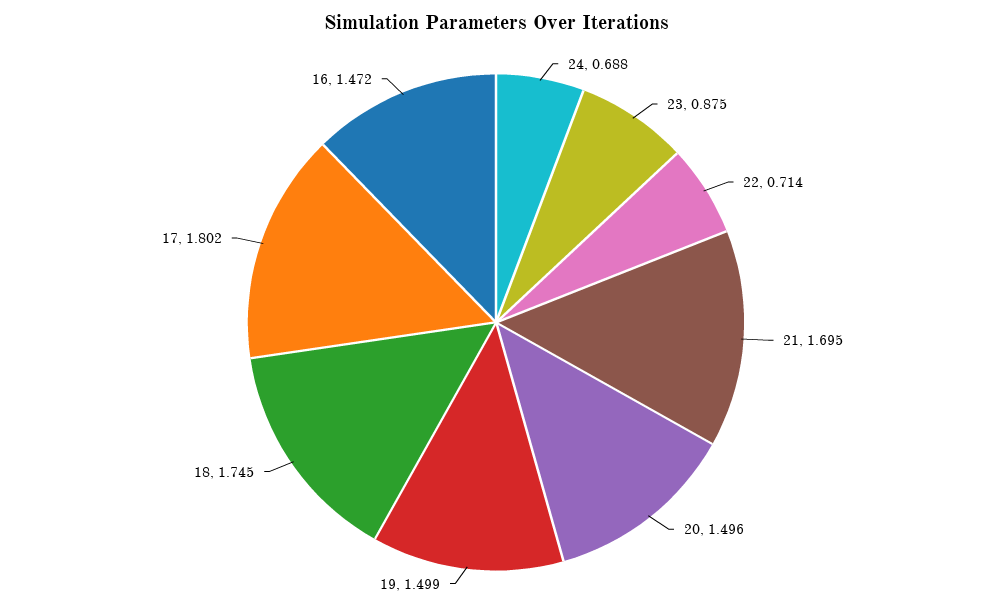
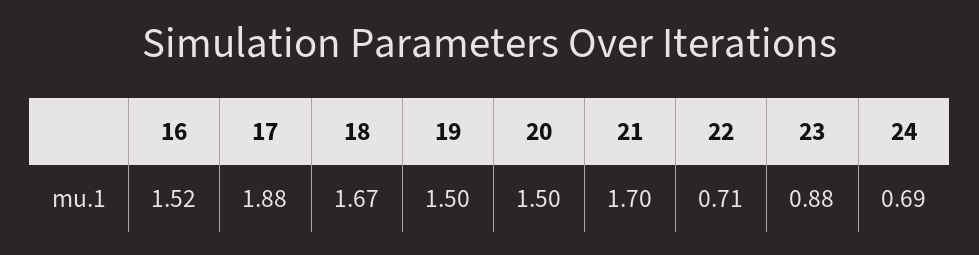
  {
    "24": 0.688,
    "23": 0.875,
    "22": 0.714,
    "21": 1.695,
    "20": 1.496,
    "19": 1.499,
-   "18": 1.745,
+   "18": 1.67,
-   "17": 1.802,
+   "17": 1.88,
-   "16": 1.472
+   "16": 1.52
  }

